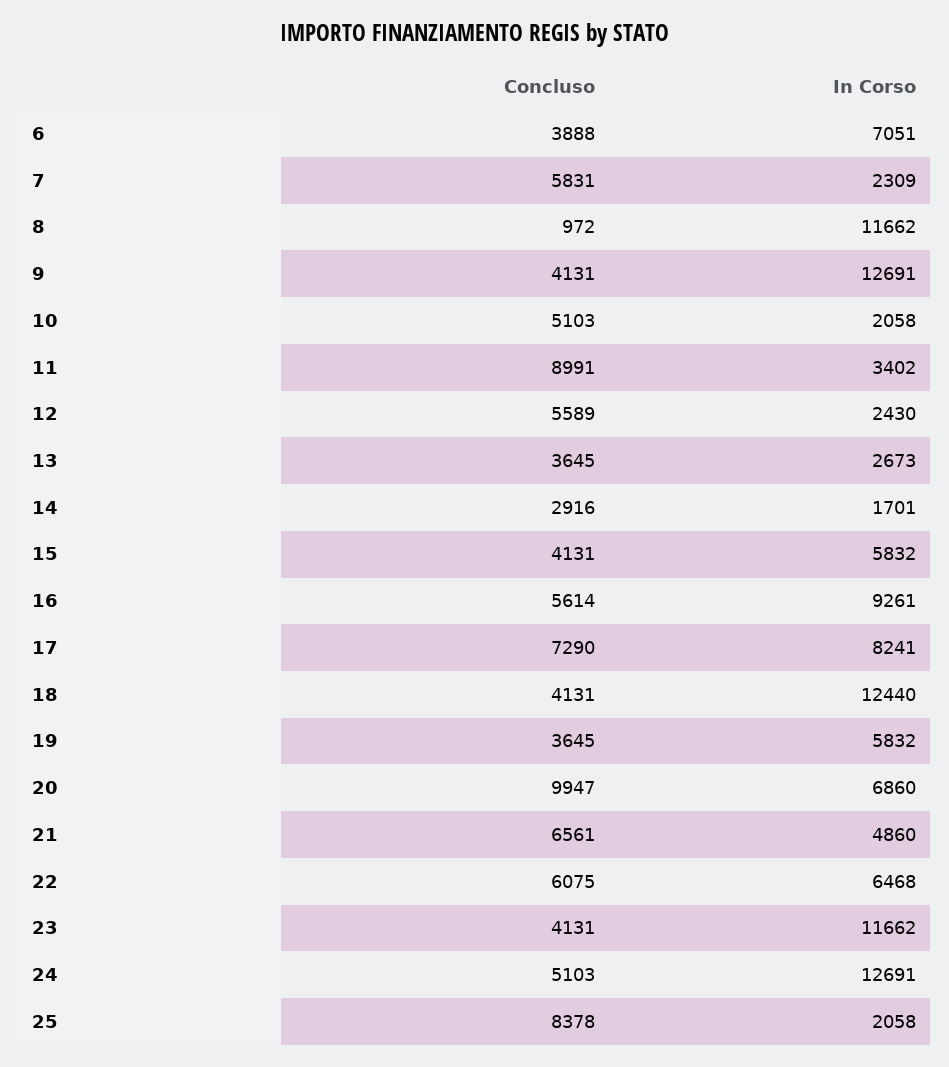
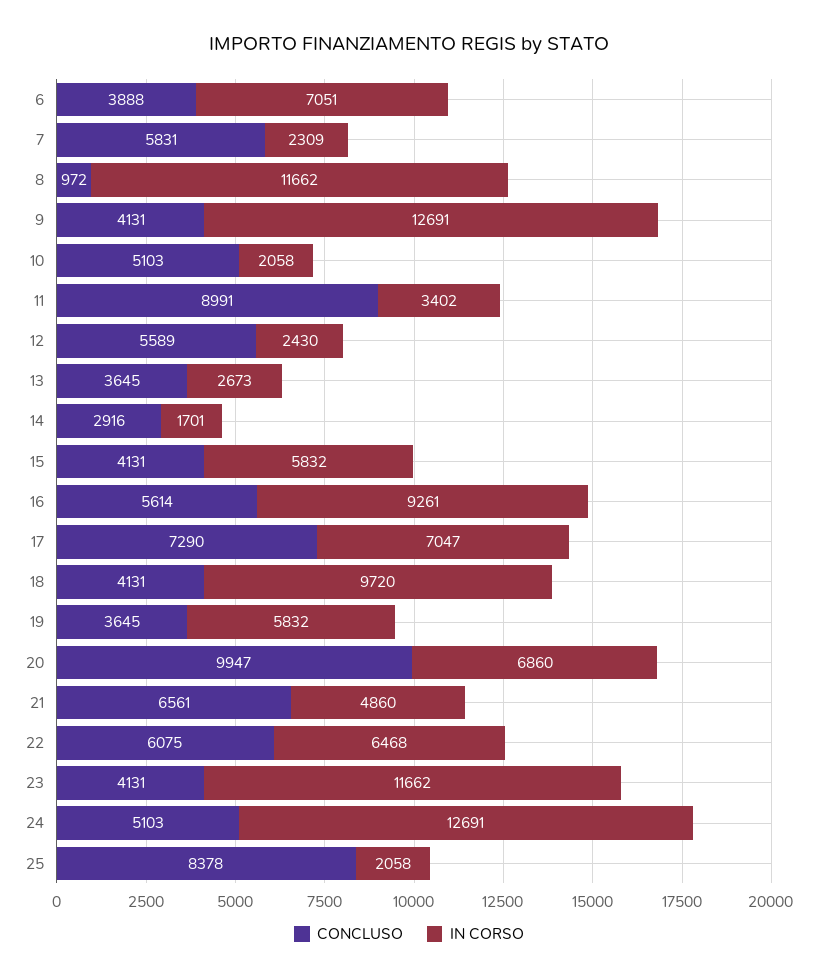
  {
    "Concluso": {
      "6": 3888,
      "7": 5831,
      "8": 972,
      "9": 4131,
      "10": 5103,
      "11": 8991,
      "12": 5589,
      "13": 3645,
      "14": 2916,
      "15": 4131,
      "16": 5614,
      "17": 7290,
      "18": 4131,
      "19": 3645,
      "20": 9947,
      "21": 6561,
      "22": 6075,
      "23": 4131,
      "24": 5103,
      "25": 8378
    },
    "In Corso": {
      "6": 7051,
      "7": 2309,
      "8": 11662,
      "9": 12691,
      "10": 2058,
      "11": 3402,
      "12": 2430,
      "13": 2673,
      "14": 1701,
      "15": 5832,
      "16": 9261,
-     "17": 8241,
+     "17": 7047,
-     "18": 12440,
+     "18": 9720,
      "19": 5832,
      "20": 6860,
      "21": 4860,
      "22": 6468,
      "23": 11662,
      "24": 12691,
      "25": 2058
    }
  }

